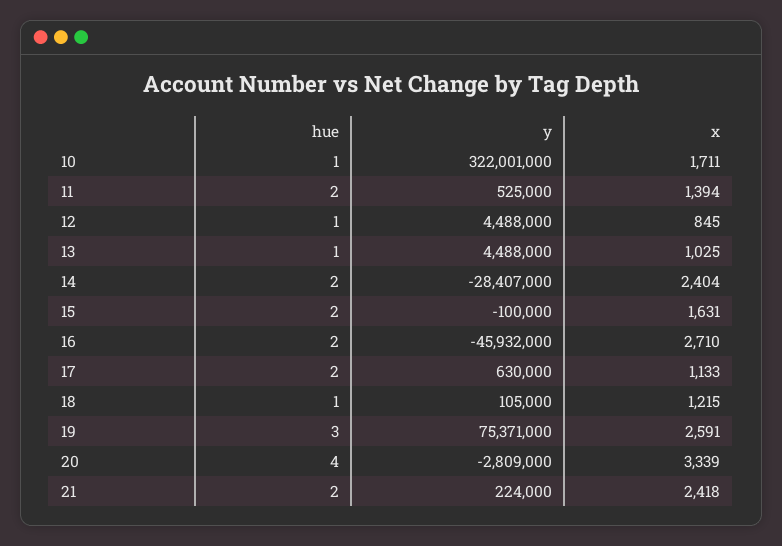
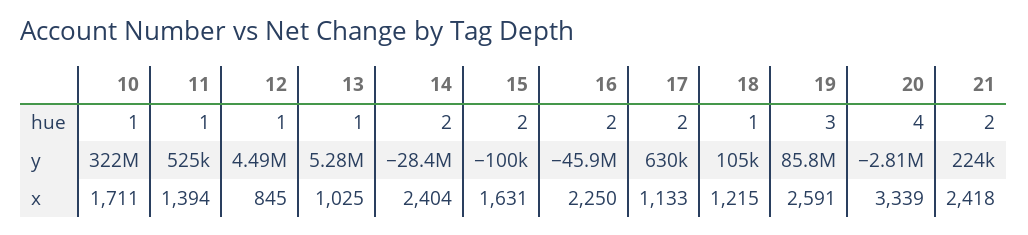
  {
    "hue": {
      "10": 1,
-     "11": 2,
+     "11": 1,
      "12": 1,
      "13": 1,
      "14": 2,
      "15": 2,
      "16": 2,
      "17": 2,
      "18": 1,
      "19": 3,
      "20": 4,
      "21": 2
    },
    "y": {
      "10": 322001000,
      "11": 525000,
      "12": 4488000,
-     "13": 4488000,
+     "13": 5280000,
      "14": -28407000,
      "15": -100000,
      "16": -45932000,
      "17": 630000,
      "18": 105000,
-     "19": 75371000,
+     "19": 85800000,
      "20": -2809000,
      "21": 224000
    },
    "x": {
      "10": 1711,
      "11": 1394,
      "12": 845,
      "13": 1025,
      "14": 2404,
      "15": 1631,
-     "16": 2710,
+     "16": 2250,
      "17": 1133,
      "18": 1215,
      "19": 2591,
      "20": 3339,
      "21": 2418
    }
  }

